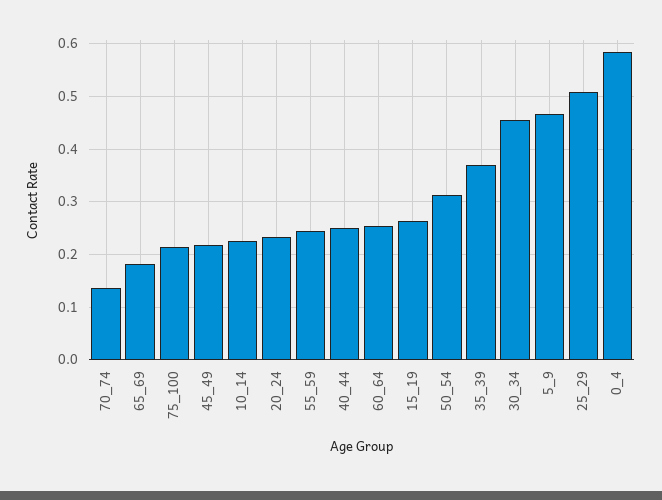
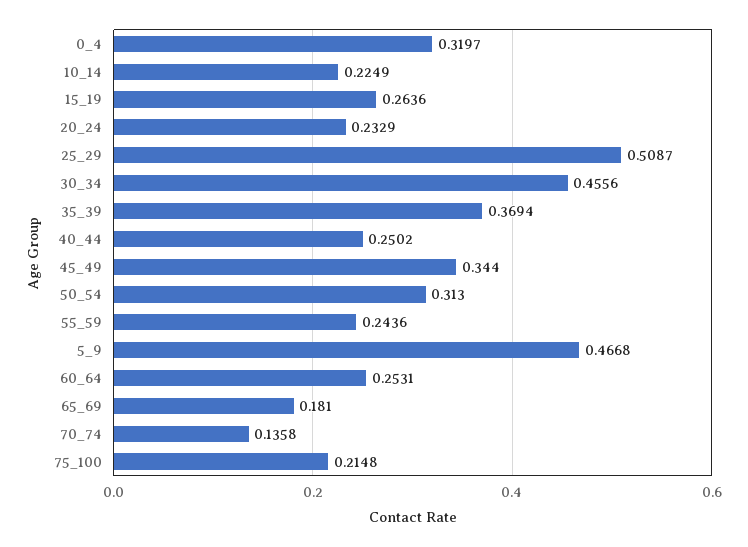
  {
    "70_74": 0.1358,
    "65_69": 0.181,
    "75_100": 0.2148,
-   "45_49": 0.22,
+   "45_49": 0.344,
    "10_14": 0.2249,
    "20_24": 0.2329,
    "55_59": 0.2436,
    "40_44": 0.2502,
    "60_64": 0.2531,
    "15_19": 0.2636,
    "50_54": 0.313,
    "35_39": 0.3694,
    "30_34": 0.4556,
    "5_9": 0.4668,
    "25_29": 0.5087,
-   "0_4": 0.58
+   "0_4": 0.3197
  }

